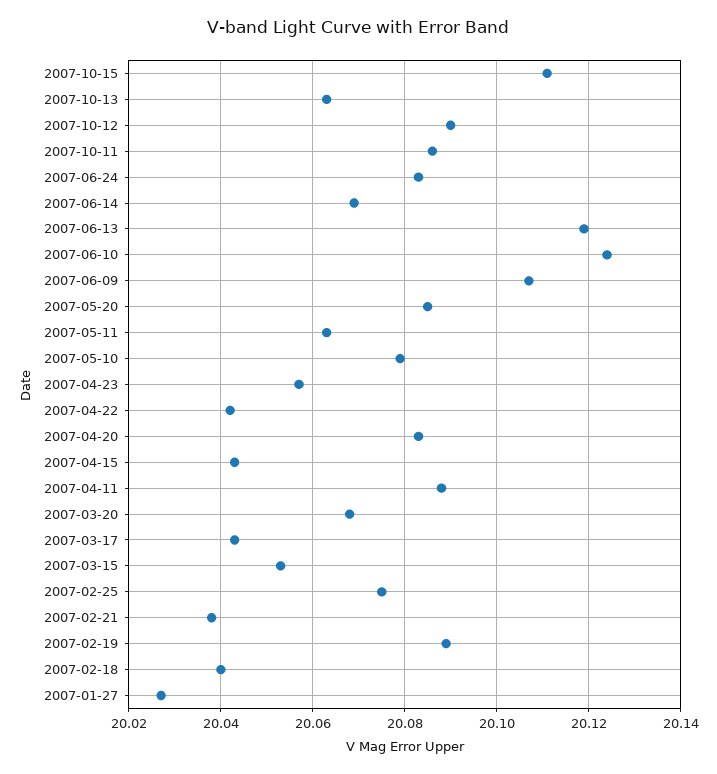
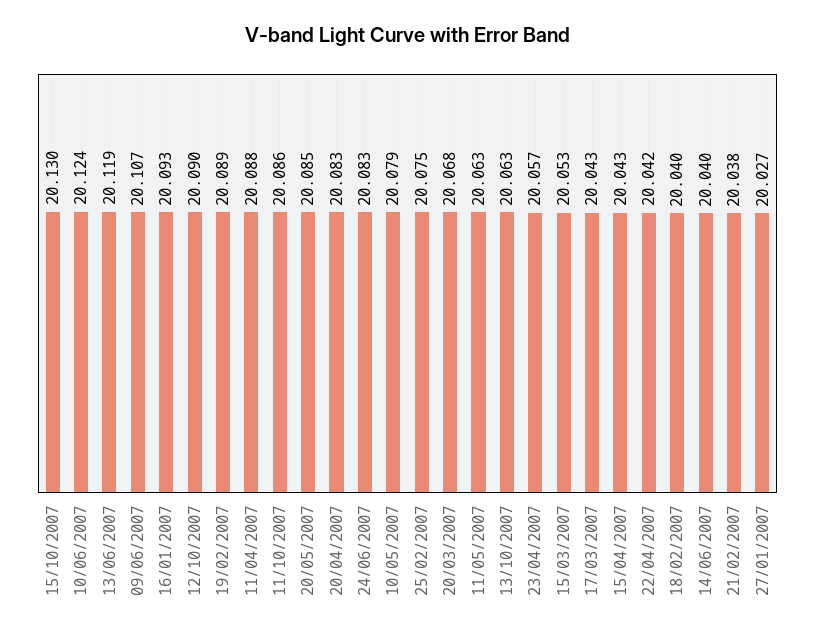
  {
-   "2007-10-15": 20.11,
+   "2007-10-15": 20.13,
    "2007-10-13": 20.063,
    "2007-10-12": 20.09,
    "2007-10-11": 20.086,
    "2007-06-24": 20.083,
-   "2007-06-14": 20.07,
+   "2007-06-14": 20.04,
    "2007-06-13": 20.119,
    "2007-06-10": 20.124,
    "2007-06-09": 20.107,
    "2007-05-20": 20.085,
    "2007-05-11": 20.063,
    "2007-05-10": 20.079,
    "2007-04-23": 20.057,
    "2007-04-22": 20.042,
    "2007-04-20": 20.083,
    "2007-04-15": 20.043,
    "2007-04-11": 20.088,
    "2007-03-20": 20.068,
    "2007-03-17": 20.043,
    "2007-03-15": 20.053,
    "2007-02-25": 20.075,
    "2007-02-21": 20.038,
    "2007-02-19": 20.089,
    "2007-02-18": 20.04,
-   "2007-01-27": 20.027
+   "2007-01-27": 20.027,
+   "16/01/2007": 20.093
  }

